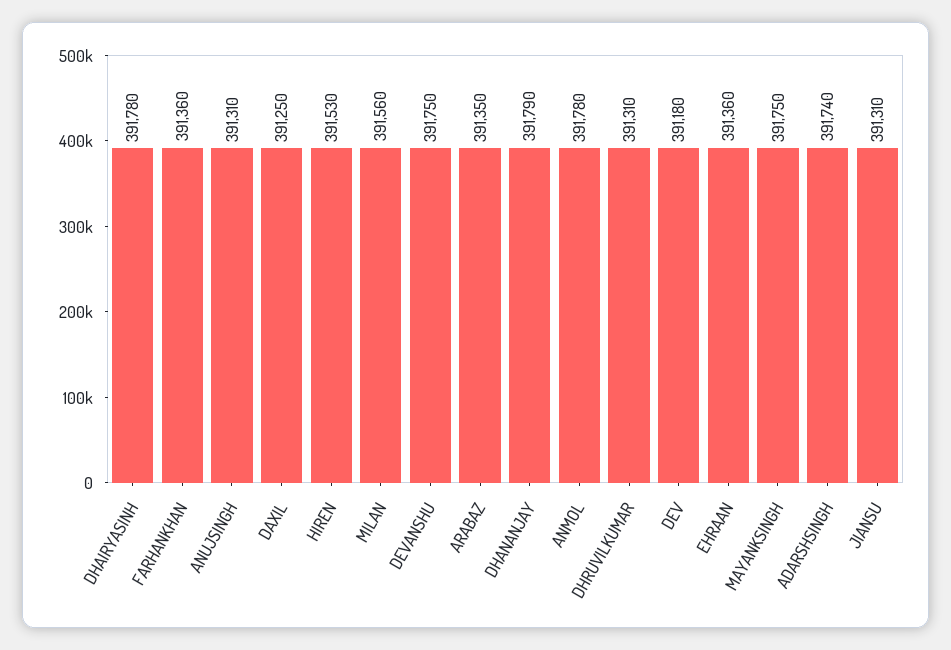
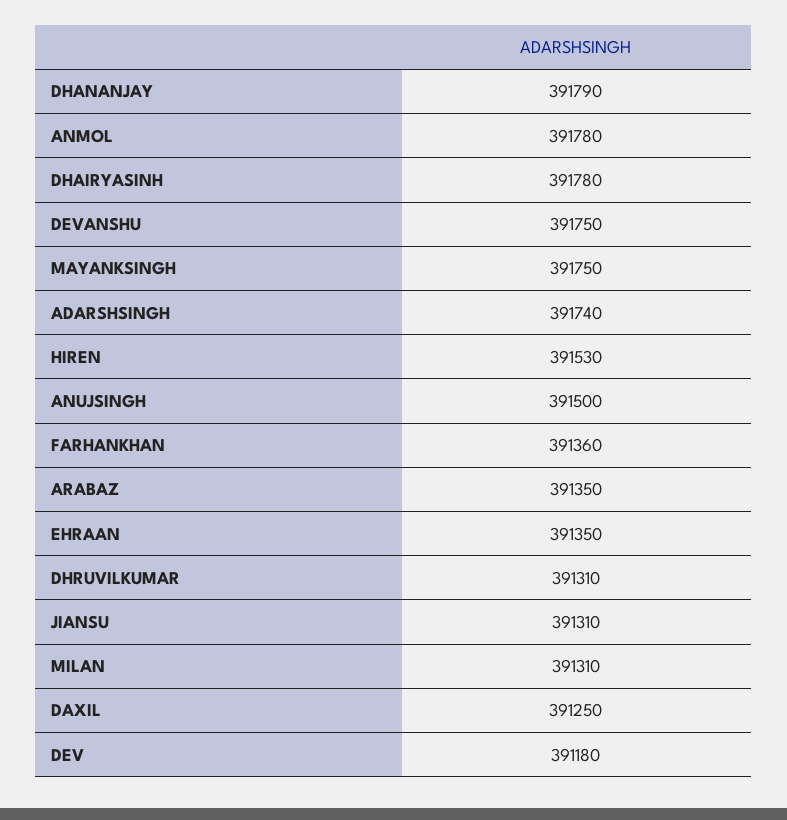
  {
    "DHAIRYASINH": 391780,
    "FARHANKHAN": 391360,
-   "ANUJSINGH": 391310,
+   "ANUJSINGH": 391500,
    "DAXIL": 391250,
    "HIREN": 391530,
-   "MILAN": 391560,
+   "MILAN": 391310,
    "DEVANSHU": 391750,
    "ARABAZ": 391350,
    "DHANANJAY": 391790,
    "ANMOL": 391780,
    "DHRUVILKUMAR": 391310,
    "DEV": 391180,
-   "EHRAAN": 391360,
+   "EHRAAN": 391350,
    "MAYANKSINGH": 391750,
    "ADARSHSINGH": 391740,
    "JIANSU": 391310
  }

